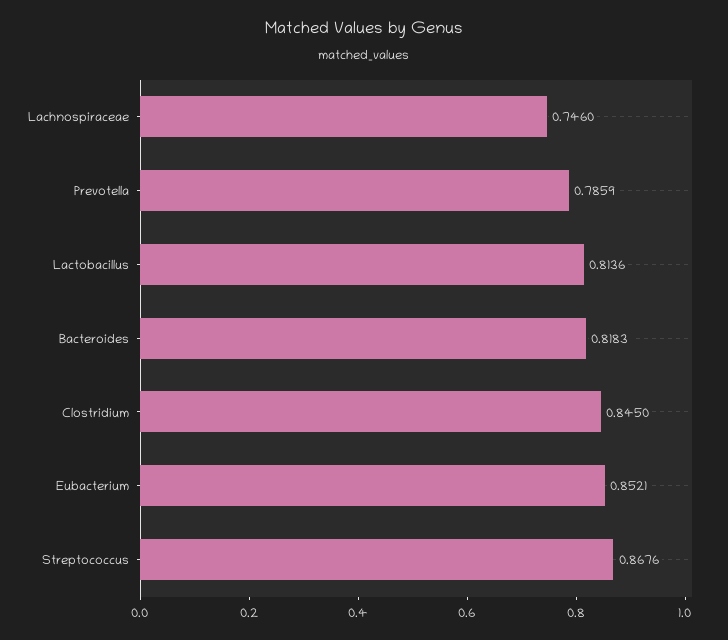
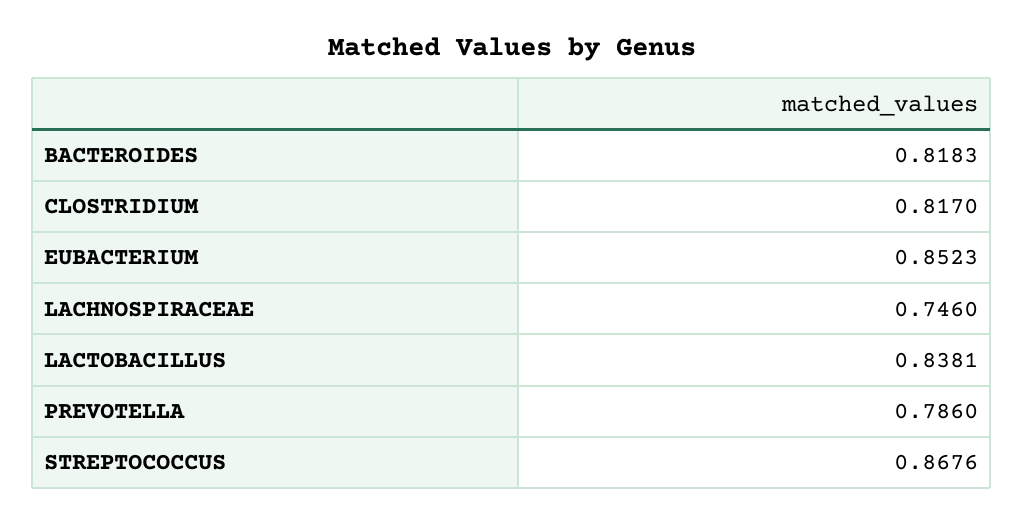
  {
    "Lachnospiraceae": 0.746,
-   "Prevotella": 0.7859,
+   "Prevotella": 0.786,
-   "Lactobacillus": 0.8136,
+   "Lactobacillus": 0.8381,
    "Bacteroides": 0.8183,
-   "Clostridium": 0.845,
+   "Clostridium": 0.817,
-   "Eubacterium": 0.8521,
+   "Eubacterium": 0.8523,
    "Streptococcus": 0.8676
  }

